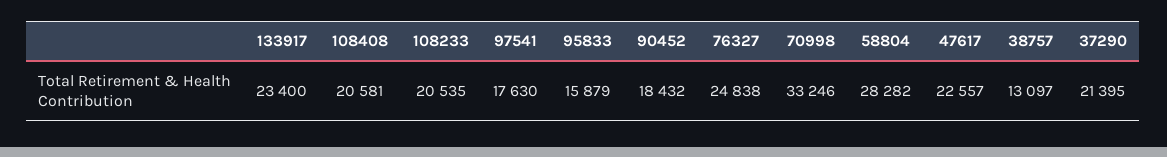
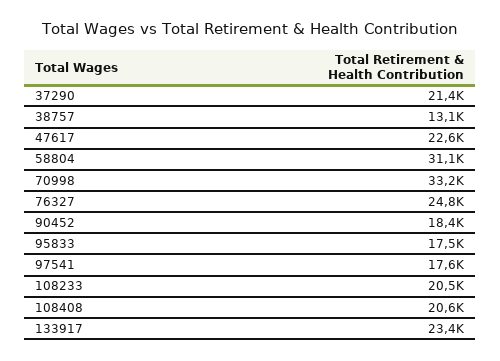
  {
    "133917": 23400,
    "108408": 20581,
    "108233": 20535,
    "97541": 17630,
-   "95833": 15879,
+   "95833": 17500,
    "90452": 18432,
    "76327": 24838,
    "70998": 33246,
-   "58804": 28282,
+   "58804": 31100,
    "47617": 22557,
    "38757": 13097,
    "37290": 21395
  }

